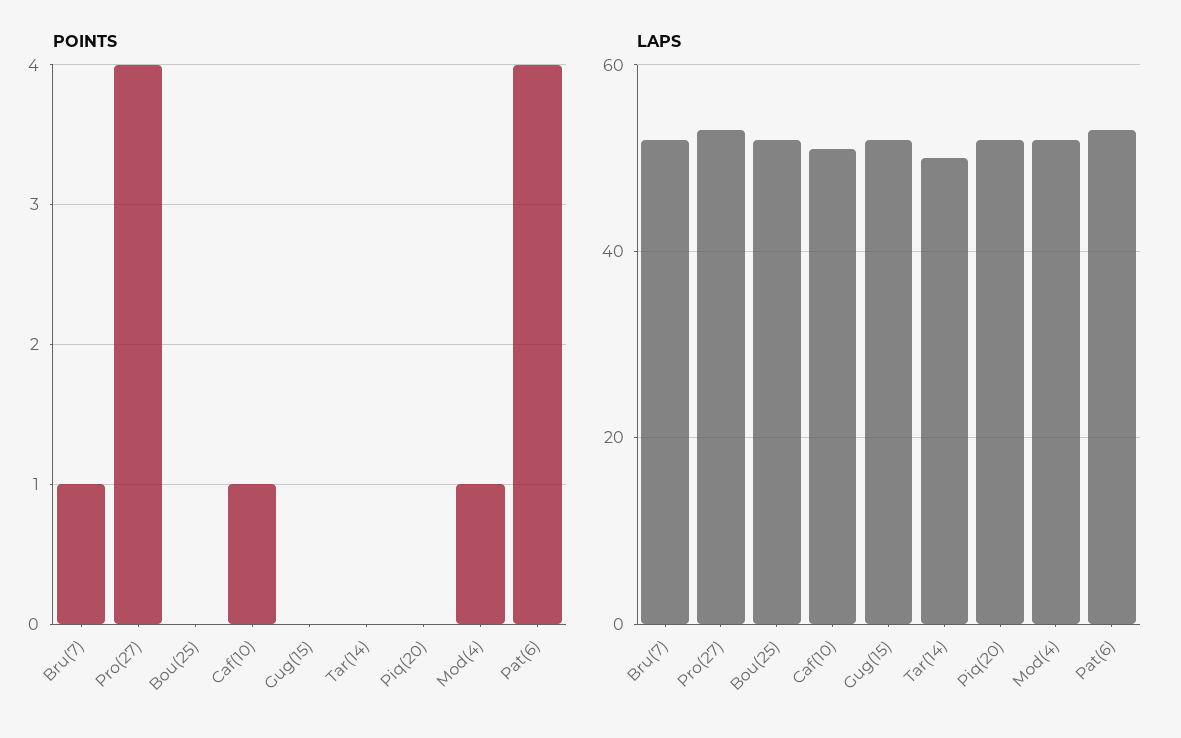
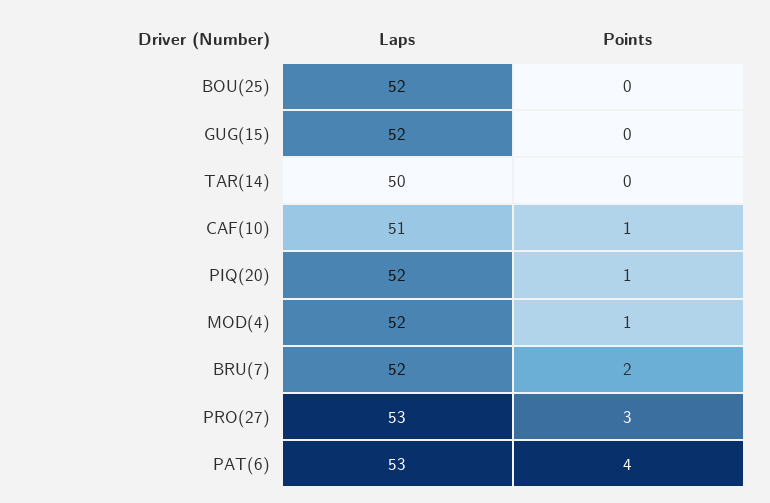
  {
    "POINTS": {
-     "Bru(7)": 1,
+     "Bru(7)": 2,
-     "Pro(27)": 4,
+     "Pro(27)": 3,
      "Bou(25)": 0,
      "Caf(10)": 1,
      "Gug(15)": 0,
      "Tar(14)": 0,
-     "Piq(20)": 0,
+     "Piq(20)": 1,
      "Mod(4)": 1,
      "Pat(6)": 4
    },
    "LAPS": {
      "Bru(7)": 52,
      "Pro(27)": 53,
      "Bou(25)": 52,
      "Caf(10)": 51,
      "Gug(15)": 52,
      "Tar(14)": 50,
      "Piq(20)": 52,
      "Mod(4)": 52,
      "Pat(6)": 53
    }
  }

